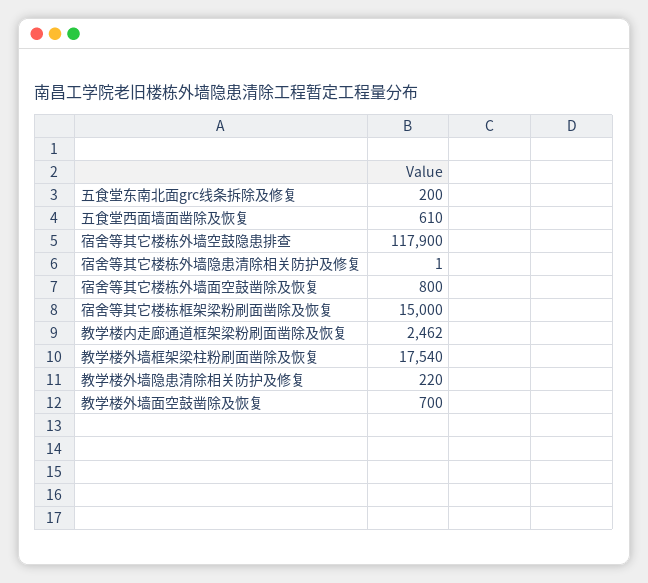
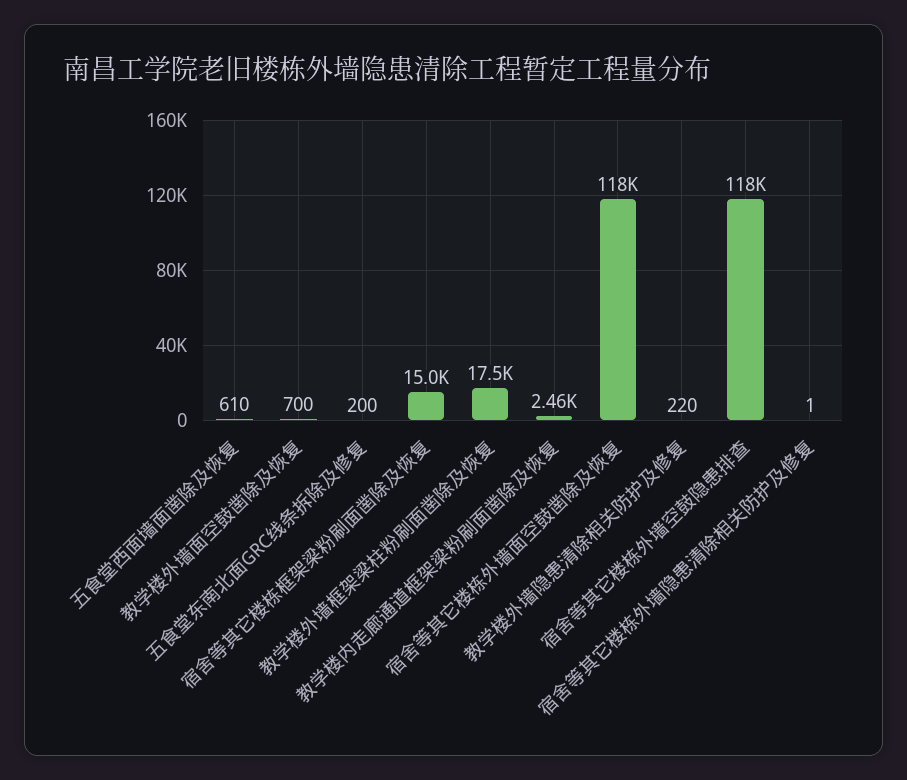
  {
    "五食堂东南北面grc线条拆除及修复": 200,
    "五食堂西面墙面凿除及恢复": 610,
    "宿舍等其它楼栋外墙空鼓隐患排查": 117900,
    "宿舍等其它楼栋外墙隐患清除相关防护及修复": 1,
-   "宿舍等其它楼栋外墙面空鼓凿除及恢复": 800,
+   "宿舍等其它楼栋外墙面空鼓凿除及恢复": 118000,
    "宿舍等其它楼栋框架梁粉刷面凿除及恢复": 15000,
    "教学楼内走廊通道框架梁粉刷面凿除及恢复": 2462,
    "教学楼外墙框架梁柱粉刷面凿除及恢复": 17540,
    "教学楼外墙隐患清除相关防护及修复": 220,
    "教学楼外墙面空鼓凿除及恢复": 700
  }

